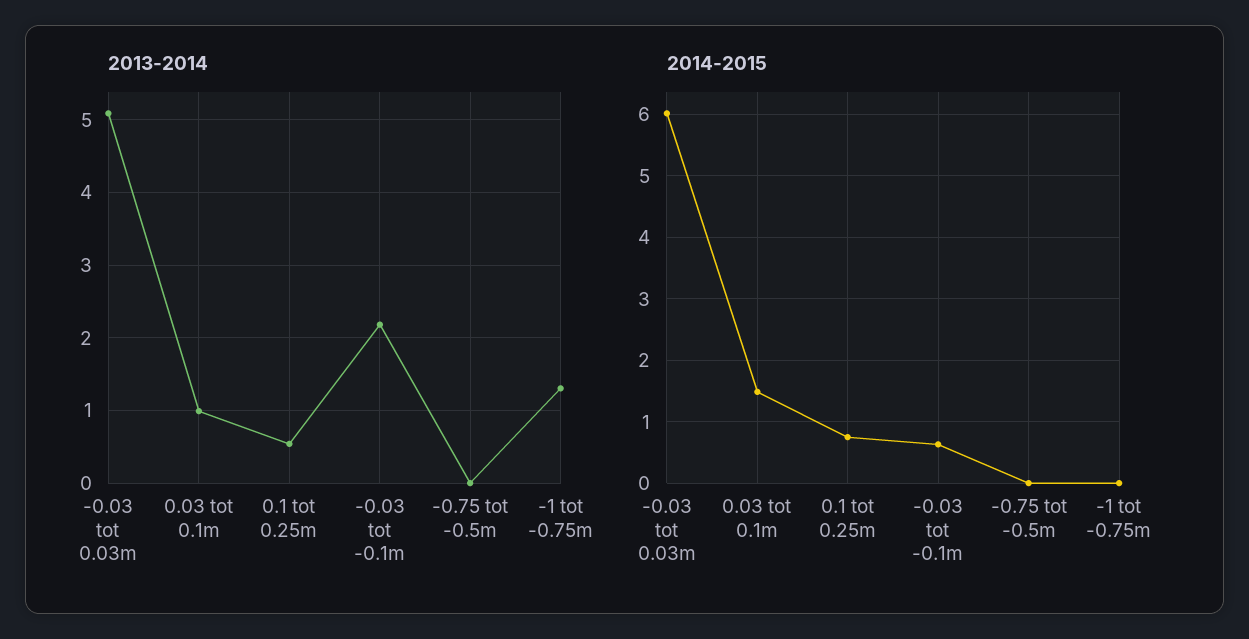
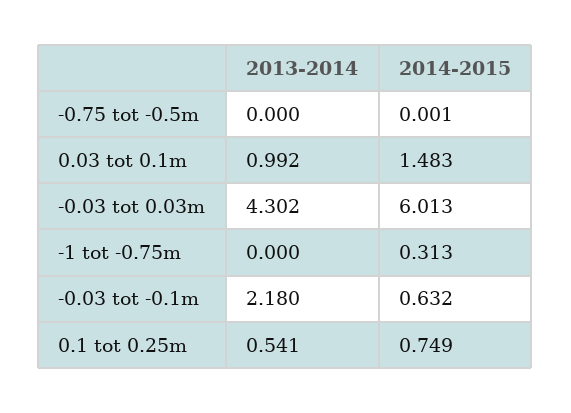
  {
    "2013-2014": {
-     "-0.03 tot 0.03m": 5.1,
+     "-0.03 tot 0.03m": 4.302,
      "0.03 tot 0.1m": 0.992,
      "0.1 tot 0.25m": 0.541,
      "-0.03 tot -0.1m": 2.18,
      "-0.75 tot -0.5m": 0,
-     "-1 tot -0.75m": 1.3
+     "-1 tot -0.75m": 0
    },
    "2014-2015": {
      "-0.03 tot 0.03m": 6.013,
      "0.03 tot 0.1m": 1.483,
      "0.1 tot 0.25m": 0.749,
      "-0.03 tot -0.1m": 0.632,
      "-0.75 tot -0.5m": 0.001,
-     "-1 tot -0.75m": 0
+     "-1 tot -0.75m": 0.313
    }
  }

